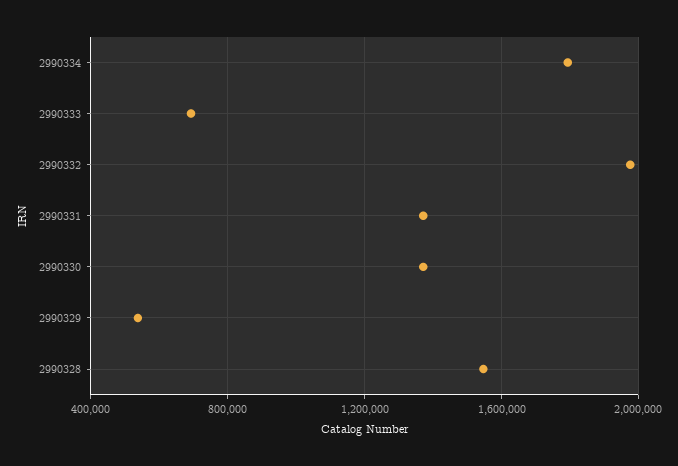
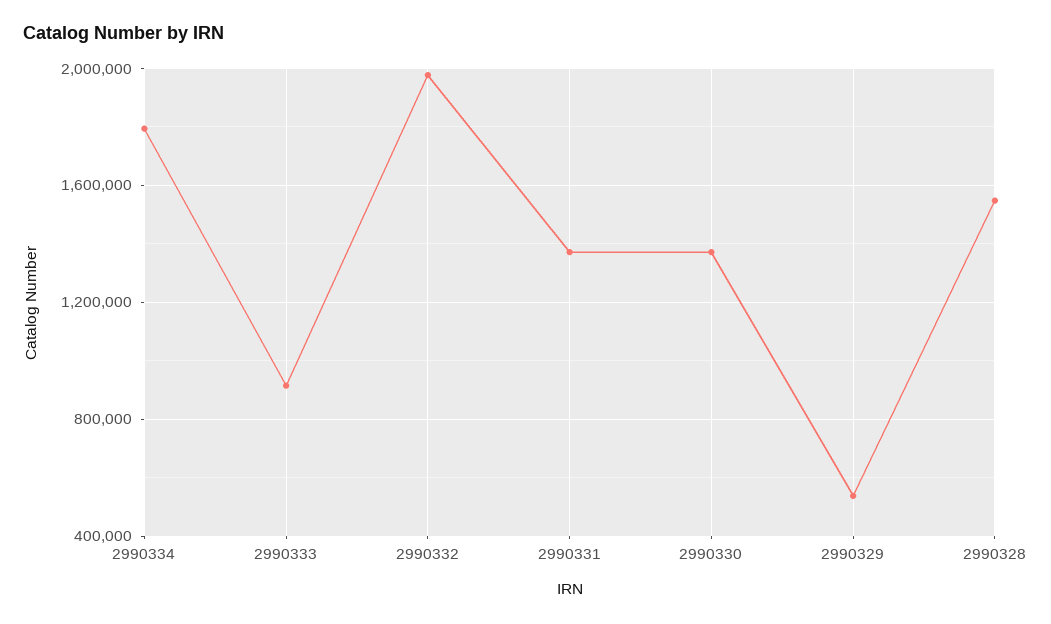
  {
    "2990334": 1800000,
-   "2990333": 700000,
+   "2990333": 900000,
    "2990332": 2000000,
    "2990331": 1350000,
    "2990330": 1350000,
    "2990329": 550000,
    "2990328": 1550000
  }

